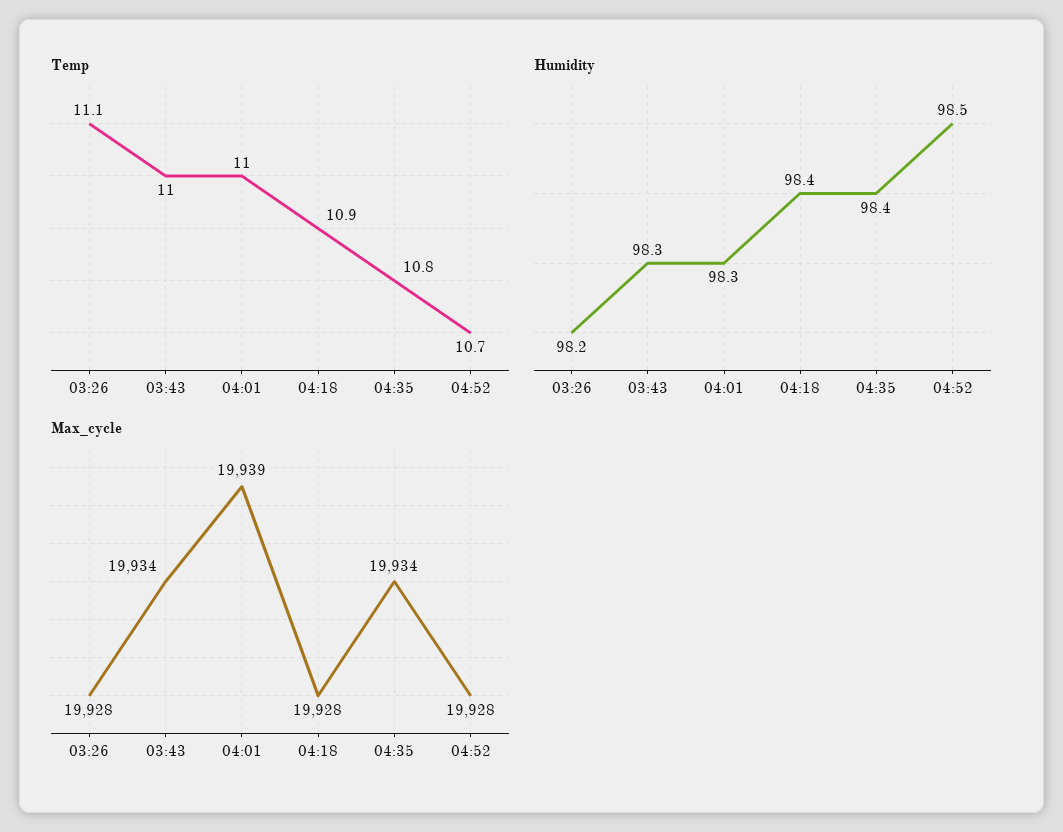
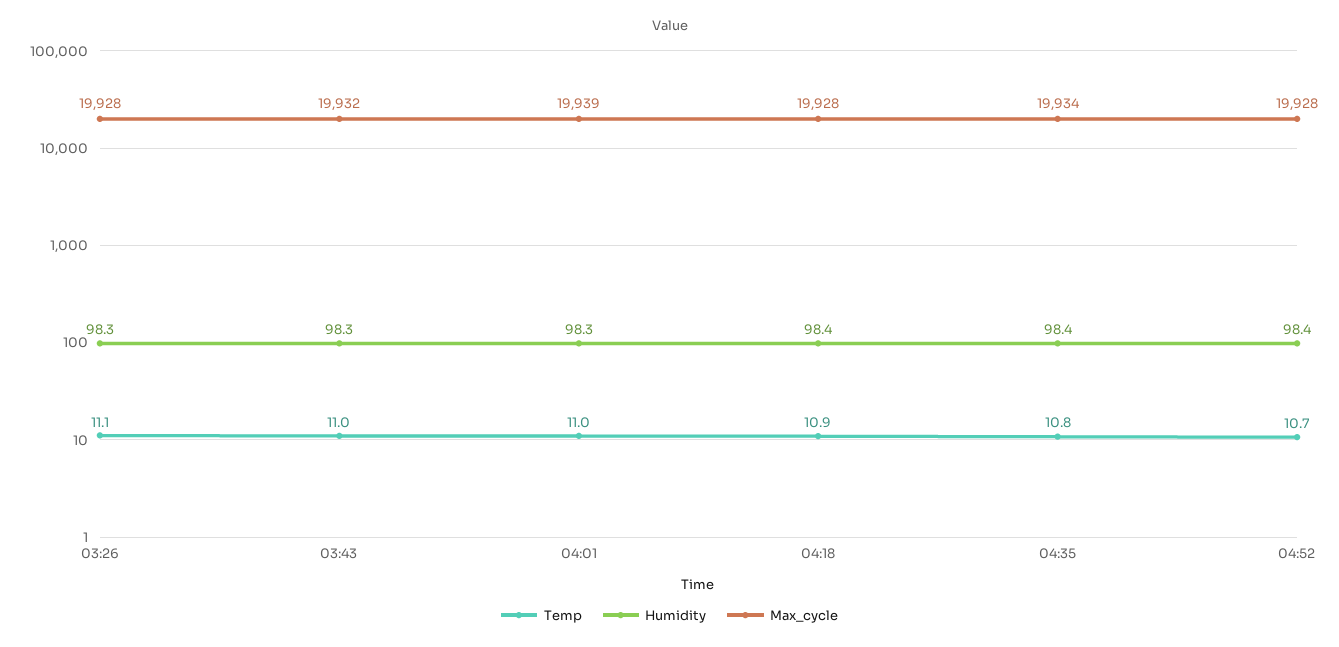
  {
    "Temp": {
      "03:26": 11.1,
      "03:43": 11,
      "04:01": 11,
      "04:18": 10.9,
      "04:35": 10.8,
      "04:52": 10.7
    },
    "Humidity": {
-     "03:26": 98.2,
+     "03:26": 98.3,
      "03:43": 98.3,
      "04:01": 98.3,
      "04:18": 98.4,
      "04:35": 98.4,
-     "04:52": 98.5
+     "04:52": 98.4
    },
    "Max_cycle": {
      "03:26": 19928,
-     "03:43": 19934,
+     "03:43": 19932,
      "04:01": 19939,
      "04:18": 19928,
      "04:35": 19934,
      "04:52": 19928
    }
  }

